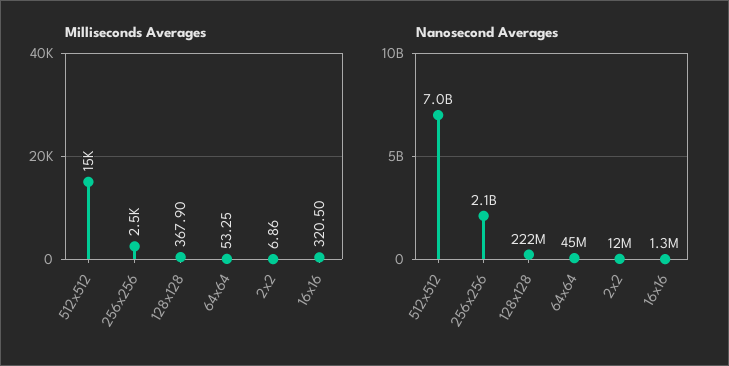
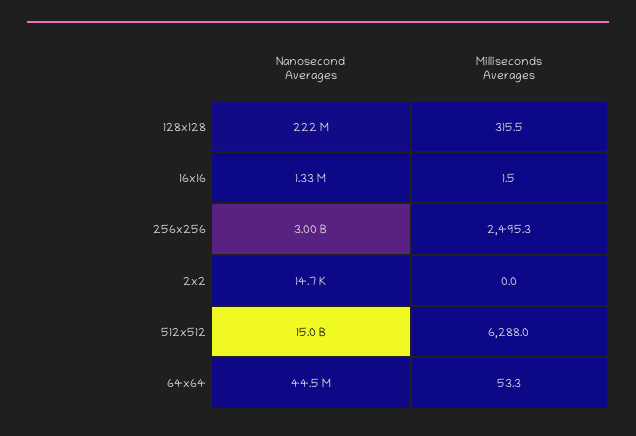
  {
    "Milliseconds Averages": {
-     "512x512": 15000,
+     "512x512": 6288,
      "256x256": 2495.3,
-     "128x128": 367.9,
+     "128x128": 315.5,
      "64x64": 53.25,
-     "2x2": 6.86,
+     "2x2": 0,
-     "16x16": 320.5
+     "16x16": 1.5
    },
    "Nanosecond Averages": {
-     "512x512": 7000000000,
+     "512x512": 15000000000,
-     "256x256": 2100000000,
+     "256x256": 3000000000,
      "128x128": 222000000,
      "64x64": 44500000,
-     "2x2": 12000000,
+     "2x2": 14700,
      "16x16": 1330000
    }
  }

